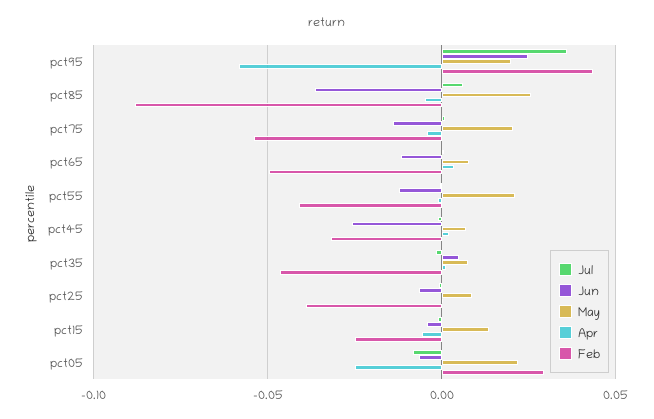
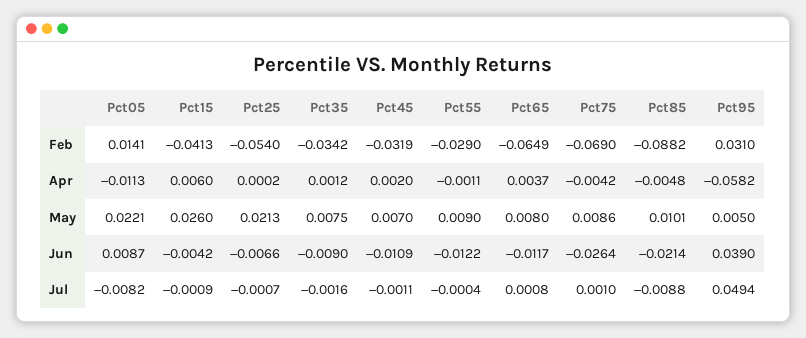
  {
    "Jul": {
-     "pct95": 0.035,
+     "pct95": 0.0494,
-     "pct85": 0.005,
+     "pct85": -0.0088,
      "pct75": 0.001,
      "pct65": 0.0008,
      "pct55": -0.0004,
      "pct45": -0.0011,
      "pct35": -0.0016,
      "pct25": -0.0007,
      "pct15": -0.0009,
      "pct05": -0.0082
    },
    "Jun": {
-     "pct95": 0.025,
+     "pct95": 0.039,
-     "pct85": -0.035,
+     "pct85": -0.0214,
-     "pct75": -0.015,
+     "pct75": -0.0264,
      "pct65": -0.0117,
      "pct55": -0.0122,
-     "pct45": -0.025,
+     "pct45": -0.0109,
-     "pct35": 0.005,
+     "pct35": -0.009,
      "pct25": -0.0066,
      "pct15": -0.0042,
-     "pct05": -0.005
+     "pct05": 0.0087
    },
    "May": {
-     "pct95": 0.02,
+     "pct95": 0.005,
-     "pct85": 0.025,
+     "pct85": 0.0101,
-     "pct75": 0.02,
+     "pct75": 0.0086,
      "pct65": 0.008,
-     "pct55": 0.02,
+     "pct55": 0.009,
      "pct45": 0.007,
      "pct35": 0.0075,
-     "pct25": 0.01,
+     "pct25": 0.0213,
-     "pct15": 0.015,
+     "pct15": 0.026,
      "pct05": 0.0221
    },
    "Apr": {
      "pct95": -0.0582,
      "pct85": -0.0048,
      "pct75": -0.0042,
      "pct65": 0.0037,
      "pct55": -0.0011,
      "pct45": 0.002,
      "pct35": 0.0012,
      "pct25": 0.0002,
-     "pct15": -0.005,
+     "pct15": 0.006,
-     "pct05": -0.025
+     "pct05": -0.0113
    },
    "Feb": {
-     "pct95": 0.045,
+     "pct95": 0.031,
      "pct85": -0.0882,
-     "pct75": -0.055,
+     "pct75": -0.069,
-     "pct65": -0.05,
+     "pct65": -0.0649,
-     "pct55": -0.04,
+     "pct55": -0.029,
      "pct45": -0.0319,
-     "pct35": -0.045,
+     "pct35": -0.0342,
-     "pct25": -0.04,
+     "pct25": -0.054,
-     "pct15": -0.025,
+     "pct15": -0.0413,
-     "pct05": 0.03
+     "pct05": 0.0141
    }
  }

